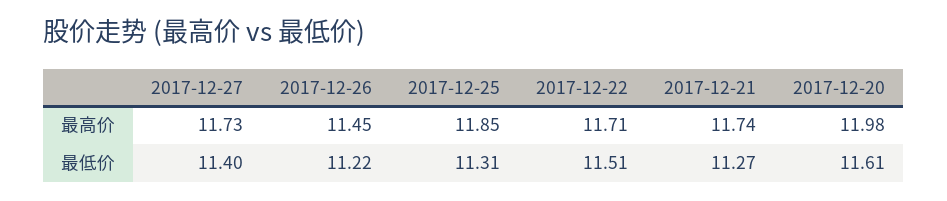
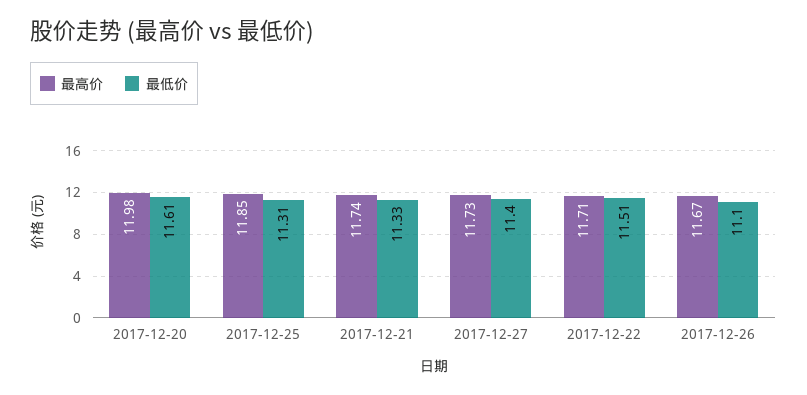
  {
    "最高价": {
      "2017-12-27": 11.73,
-     "2017-12-26": 11.45,
+     "2017-12-26": 11.67,
      "2017-12-25": 11.85,
      "2017-12-22": 11.71,
      "2017-12-21": 11.74,
      "2017-12-20": 11.98
    },
    "最低价": {
      "2017-12-27": 11.4,
-     "2017-12-26": 11.22,
+     "2017-12-26": 11.1,
      "2017-12-25": 11.31,
      "2017-12-22": 11.51,
-     "2017-12-21": 11.27,
+     "2017-12-21": 11.33,
      "2017-12-20": 11.61
    }
  }

